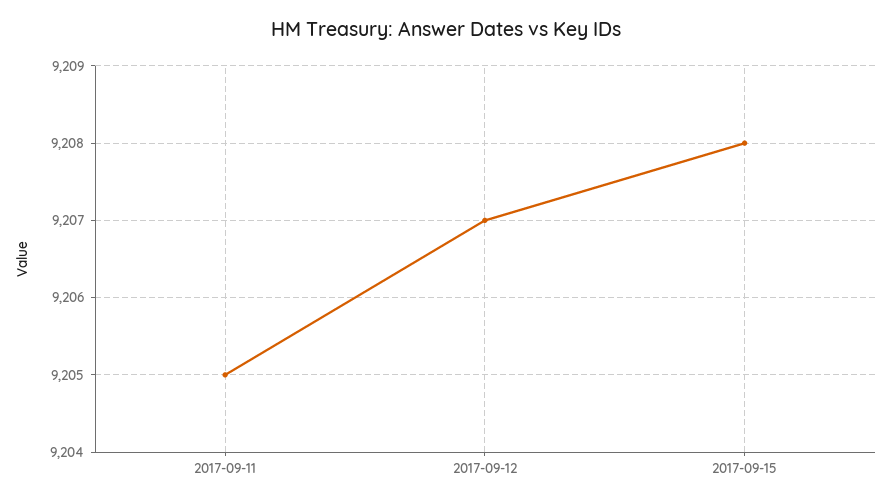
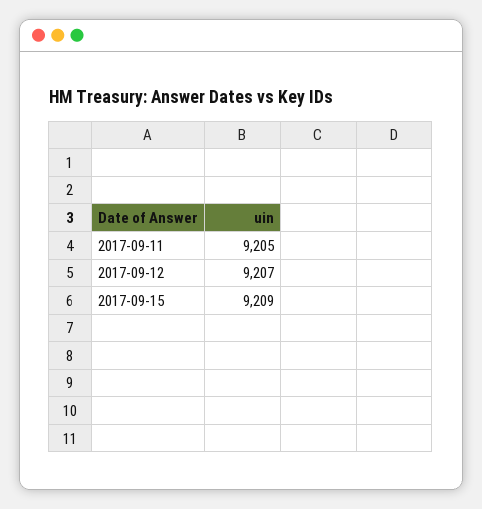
  {
    "2017-09-11": 9205,
    "2017-09-12": 9207,
-   "2017-09-15": 9208
+   "2017-09-15": 9209
  }

